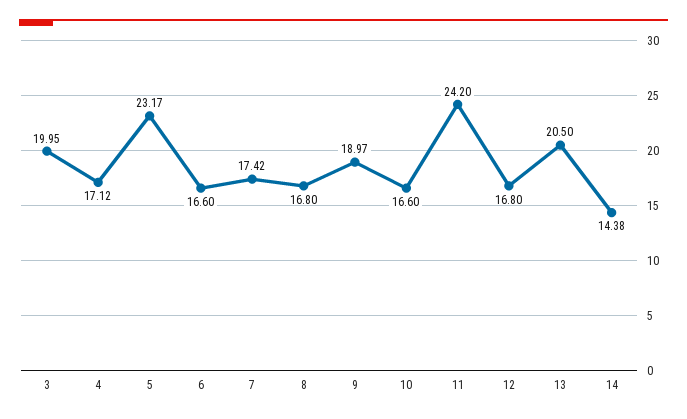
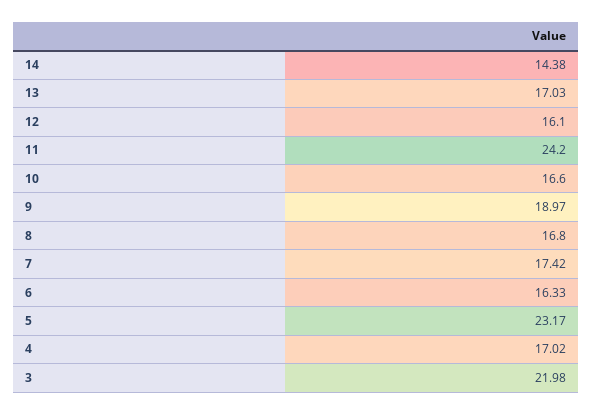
  {
-   "3": 19.95,
+   "3": 21.98,
-   "4": 17.12,
+   "4": 17.02,
    "5": 23.17,
-   "6": 16.6,
+   "6": 16.33,
    "7": 17.42,
    "8": 16.8,
    "9": 18.97,
    "10": 16.6,
    "11": 24.2,
-   "12": 16.8,
+   "12": 16.1,
-   "13": 20.5,
+   "13": 17.03,
    "14": 14.38
  }

